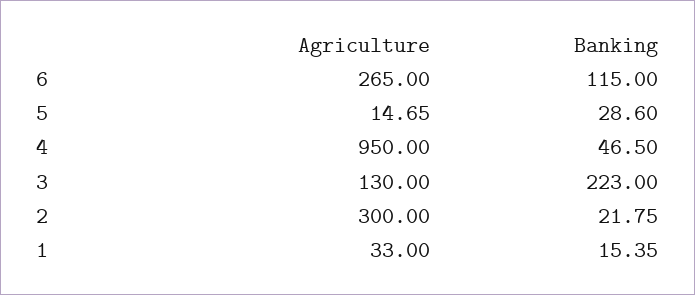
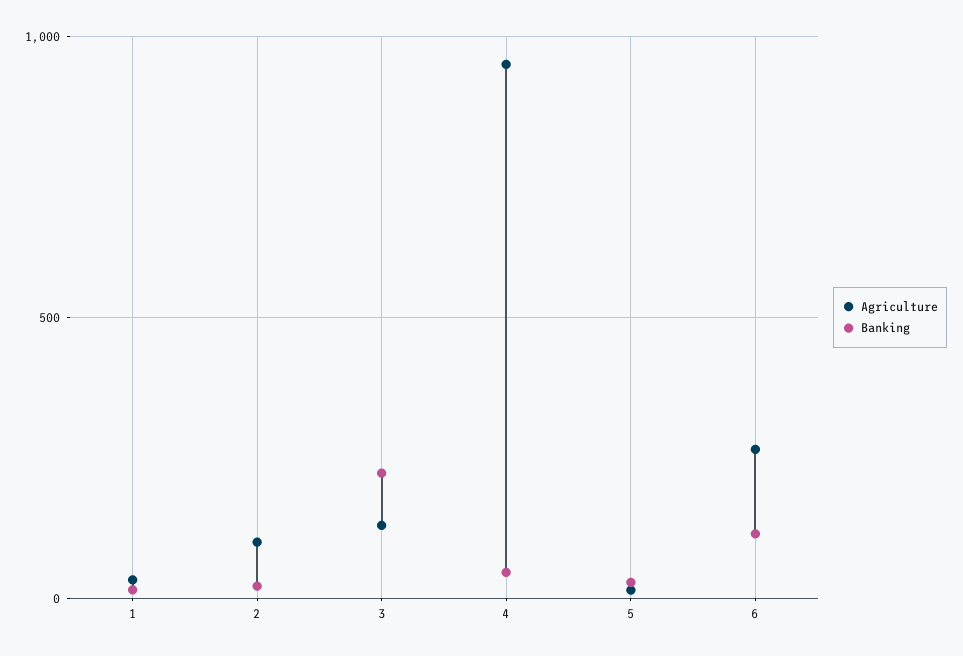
  {
    "Agriculture": {
      "6": 265,
      "5": 14.65,
      "4": 950,
      "3": 130,
-     "2": 300,
+     "2": 100,
      "1": 33
    },
    "Banking": {
      "6": 115,
      "5": 28.6,
      "4": 46.5,
      "3": 223,
      "2": 21.75,
      "1": 15.35
    }
  }

